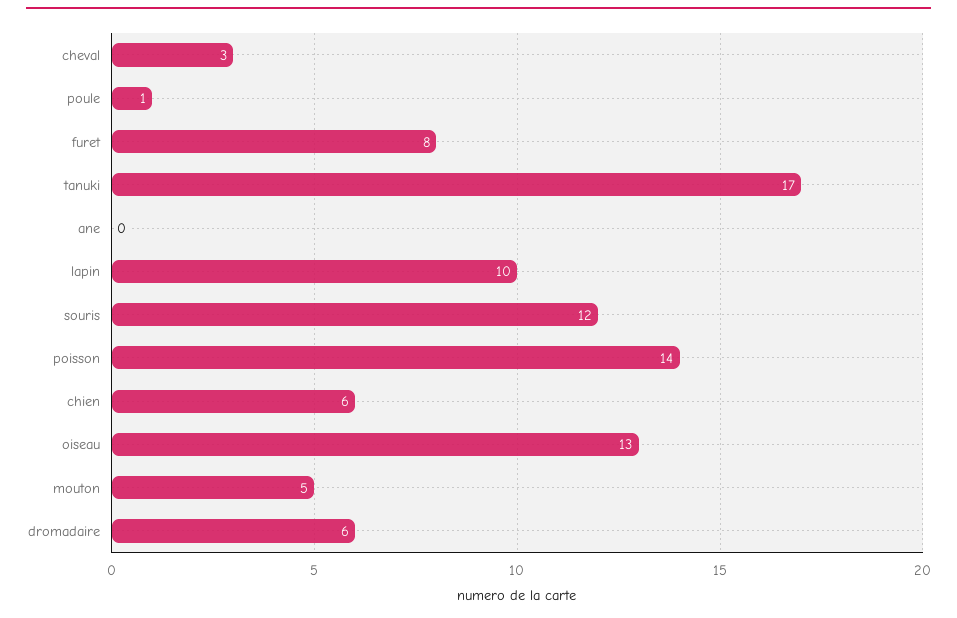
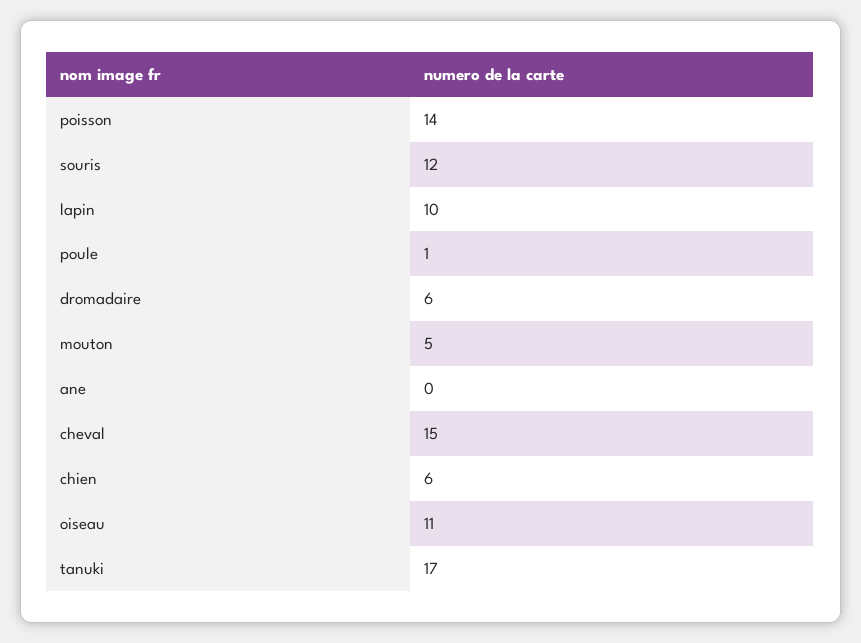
  {
-   "cheval": 3,
+   "cheval": 15,
    "poule": 1,
-   "furet": 8,
    "tanuki": 17,
    "ane": 0,
    "lapin": 10,
    "souris": 12,
    "poisson": 14,
    "chien": 6,
-   "oiseau": 13,
+   "oiseau": 11,
    "mouton": 5,
    "dromadaire": 6
  }

